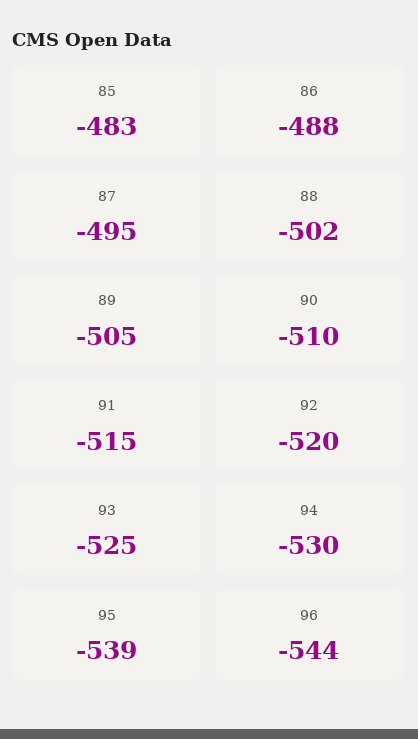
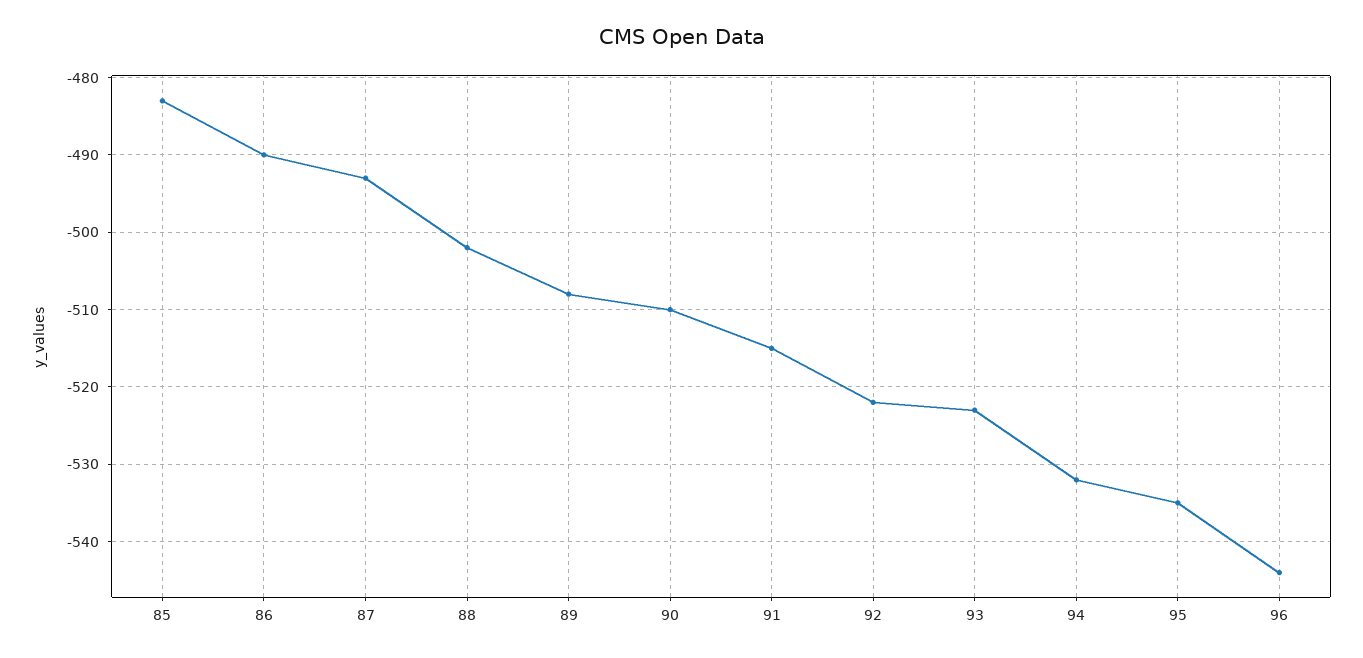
  {
    "85": -483,
-   "86": -488,
+   "86": -490,
-   "87": -495,
+   "87": -493,
    "88": -502,
-   "89": -505,
+   "89": -508,
    "90": -510,
    "91": -515,
-   "92": -520,
+   "92": -522,
-   "93": -525,
+   "93": -523,
-   "94": -530,
+   "94": -532,
-   "95": -539,
+   "95": -535,
    "96": -544
  }

